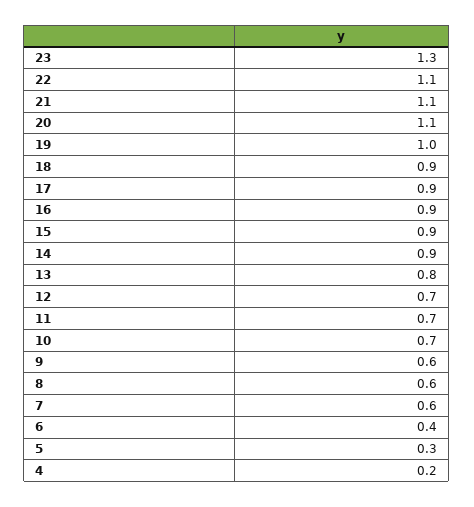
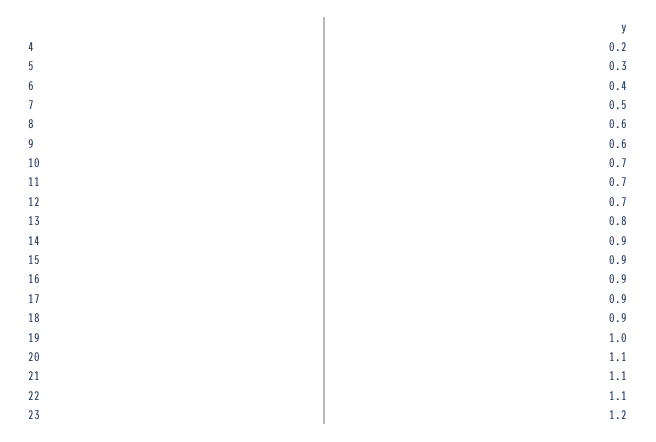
  {
-   "23": 1.3,
+   "23": 1.2,
    "22": 1.1,
    "21": 1.1,
    "20": 1.1,
    "19": 1,
    "18": 0.9,
    "17": 0.9,
    "16": 0.9,
    "15": 0.9,
    "14": 0.9,
    "13": 0.8,
    "12": 0.7,
    "11": 0.7,
    "10": 0.7,
    "9": 0.6,
    "8": 0.6,
-   "7": 0.6,
+   "7": 0.5,
    "6": 0.4,
    "5": 0.3,
    "4": 0.2
  }

